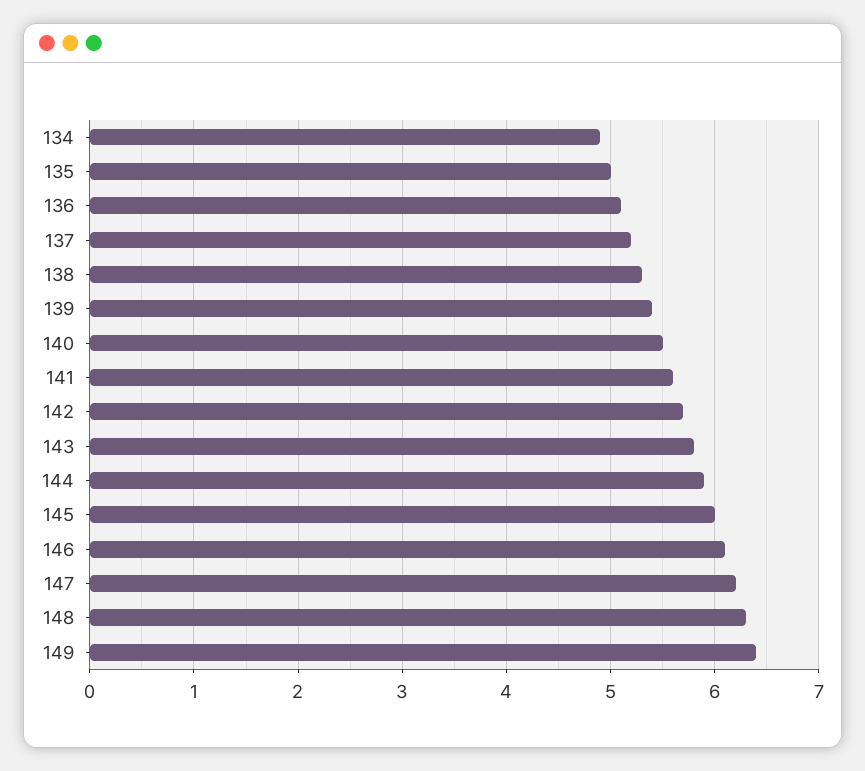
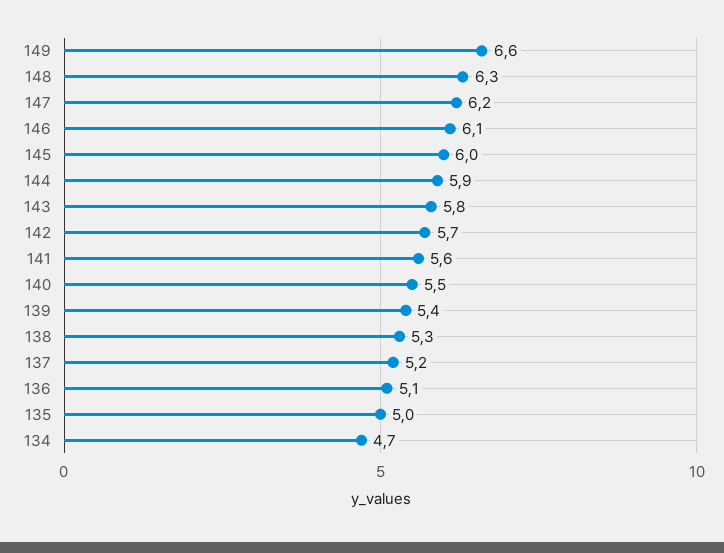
  {
-   "134": 4.9,
+   "134": 4.7,
    "135": 5,
    "136": 5.1,
    "137": 5.2,
    "138": 5.3,
    "139": 5.4,
    "140": 5.5,
    "141": 5.6,
    "142": 5.7,
    "143": 5.8,
    "144": 5.9,
    "145": 6,
    "146": 6.1,
    "147": 6.2,
    "148": 6.3,
-   "149": 6.4
+   "149": 6.6
  }

